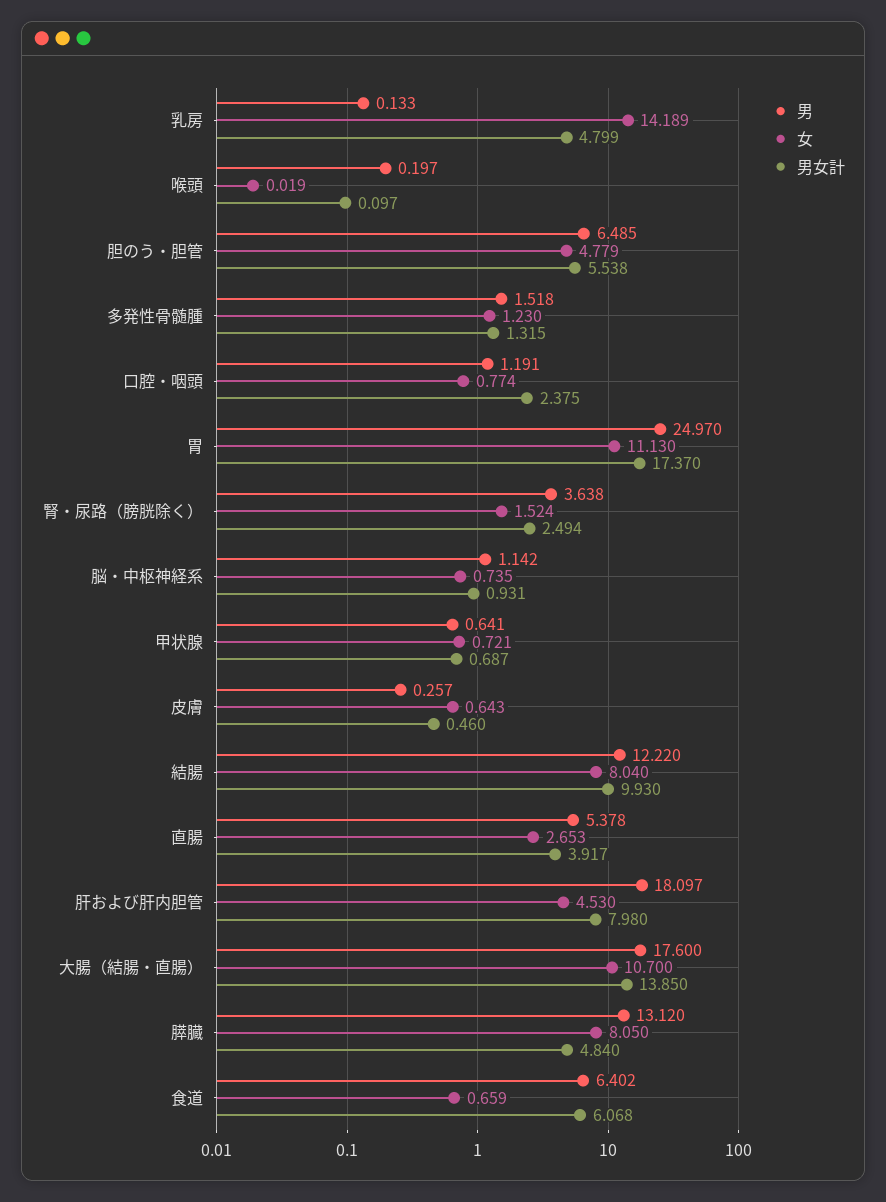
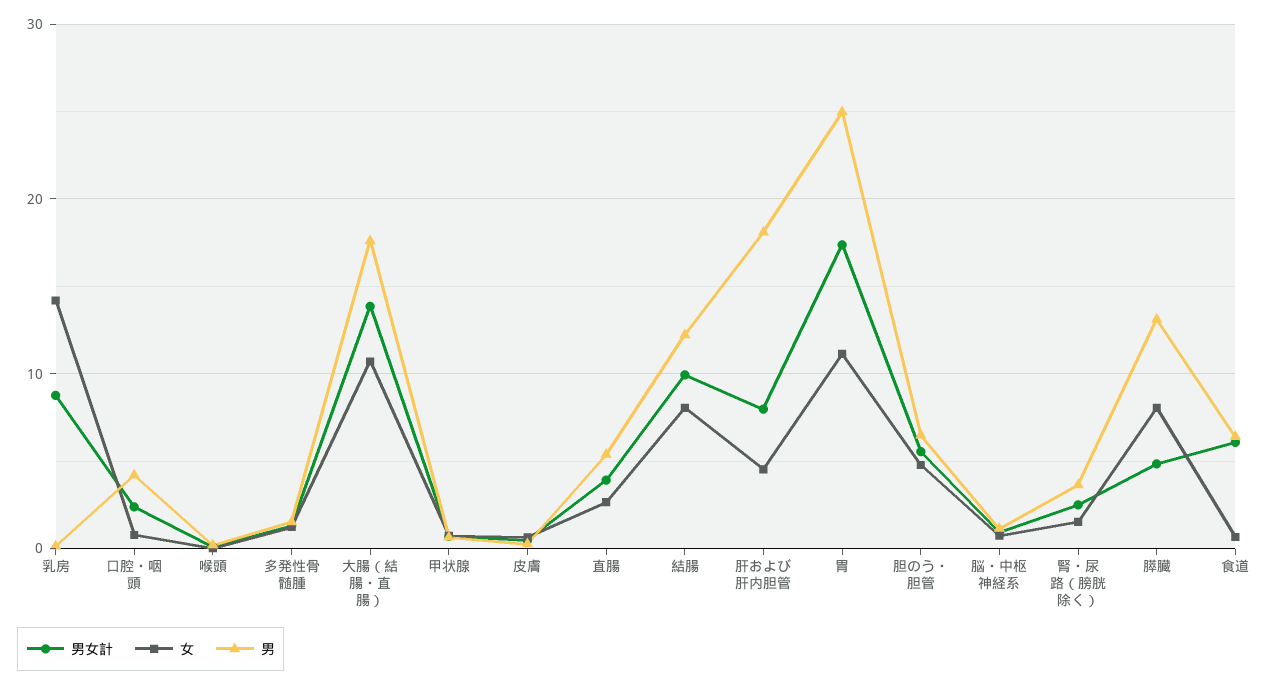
  {
    "男": {
      "乳房": 0.133,
      "喉頭": 0.197,
      "胆のう・胆管": 6.485,
      "多発性骨髄腫": 1.518,
-     "口腔・咽頭": 1.191,
+     "口腔・咽頭": 4,
      "胃": 24.97,
      "腎・尿路（膀胱除く）": 3.638,
      "脳・中枢神経系": 1.142,
      "甲状腺": 0.641,
      "皮膚": 0.257,
      "結腸": 12.22,
      "直腸": 5.378,
      "肝および肝内胆管": 18.097,
      "大腸（結腸・直腸）": 17.6,
      "膵臓": 13.12,
      "食道": 6.402
    },
    "女": {
      "乳房": 14.189,
      "喉頭": 0.019,
      "胆のう・胆管": 4.779,
      "多発性骨髄腫": 1.23,
      "口腔・咽頭": 0.774,
      "胃": 11.13,
      "腎・尿路（膀胱除く）": 1.524,
      "脳・中枢神経系": 0.735,
      "甲状腺": 0.721,
      "皮膚": 0.643,
      "結腸": 8.04,
      "直腸": 2.653,
      "肝および肝内胆管": 4.53,
      "大腸（結腸・直腸）": 10.7,
      "膵臓": 8.05,
      "食道": 0.659
    },
    "男女計": {
-     "乳房": 4.799,
+     "乳房": 9,
      "喉頭": 0.097,
      "胆のう・胆管": 5.538,
      "多発性骨髄腫": 1.315,
      "口腔・咽頭": 2.375,
      "胃": 17.37,
      "腎・尿路（膀胱除く）": 2.494,
      "脳・中枢神経系": 0.931,
      "甲状腺": 0.687,
      "皮膚": 0.46,
      "結腸": 9.93,
      "直腸": 3.917,
      "肝および肝内胆管": 7.98,
      "大腸（結腸・直腸）": 13.85,
      "膵臓": 4.84,
      "食道": 6.068
    }
  }

